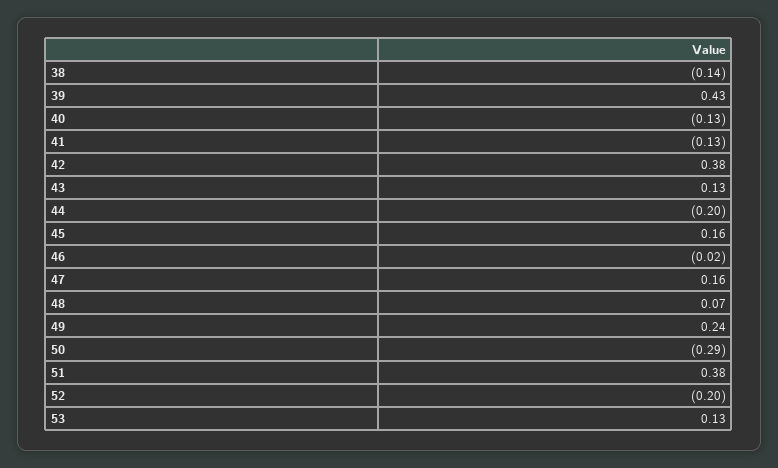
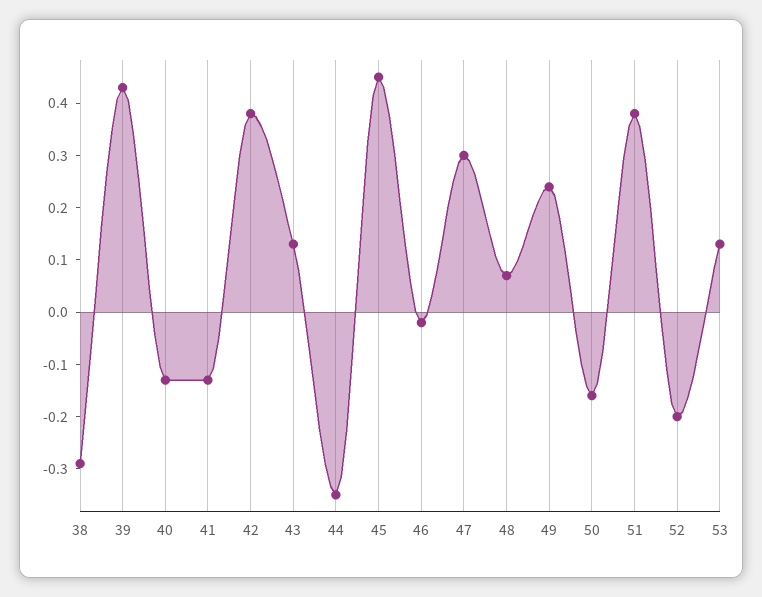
  {
-   "38": -0.14,
+   "38": -0.3,
    "39": 0.43,
    "40": -0.13,
    "41": -0.13,
    "42": 0.38,
    "43": 0.13,
-   "44": -0.2,
+   "44": -0.35,
-   "45": 0.16,
+   "45": 0.45,
    "46": -0.02,
-   "47": 0.16,
+   "47": 0.3,
    "48": 0.07,
    "49": 0.24,
-   "50": -0.29,
+   "50": -0.15,
    "51": 0.38,
    "52": -0.2,
    "53": 0.13
  }

